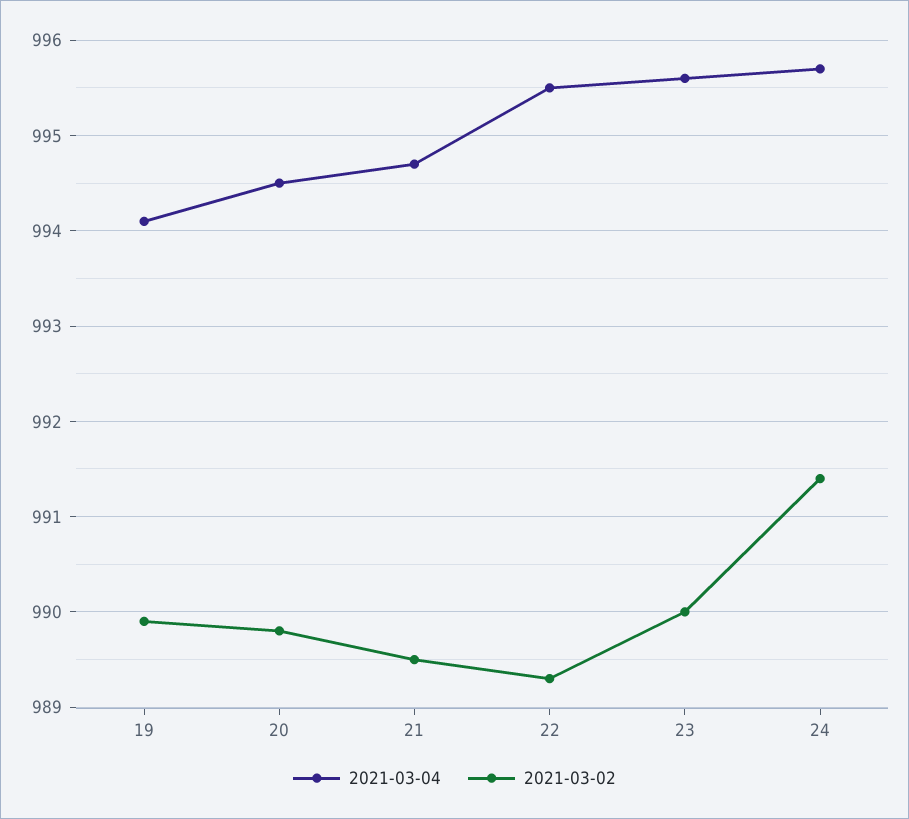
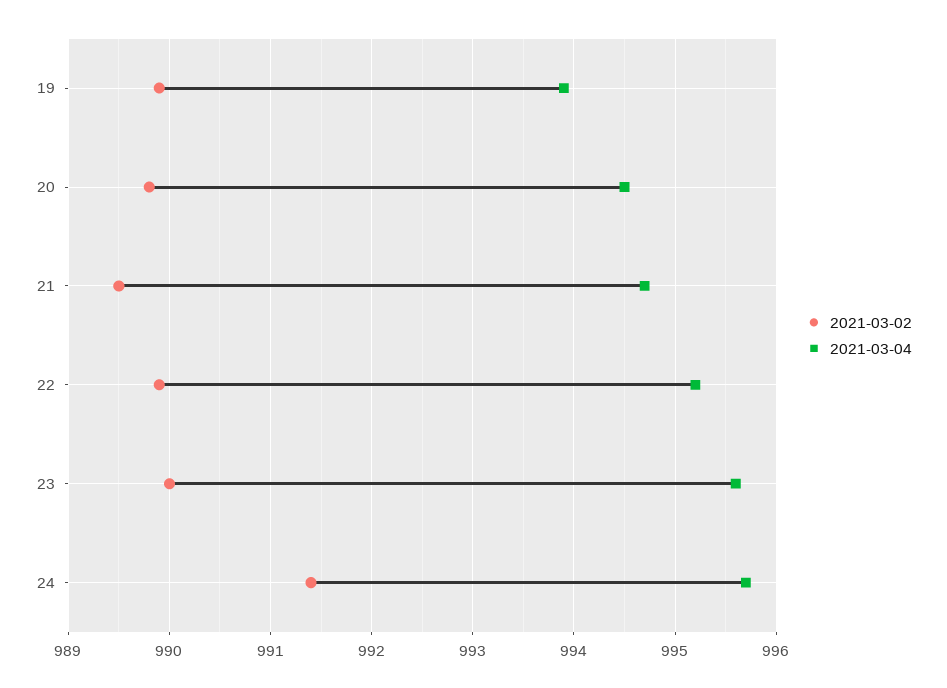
  {
    "2021-03-04": {
-     "19": 994.1,
+     "19": 993.9,
      "20": 994.5,
      "21": 994.7,
-     "22": 995.5,
+     "22": 995.2,
      "23": 995.6,
      "24": 995.7
    },
    "2021-03-02": {
      "19": 989.9,
      "20": 989.8,
      "21": 989.5,
-     "22": 989.3,
+     "22": 989.9,
      "23": 990,
      "24": 991.4
    }
  }

